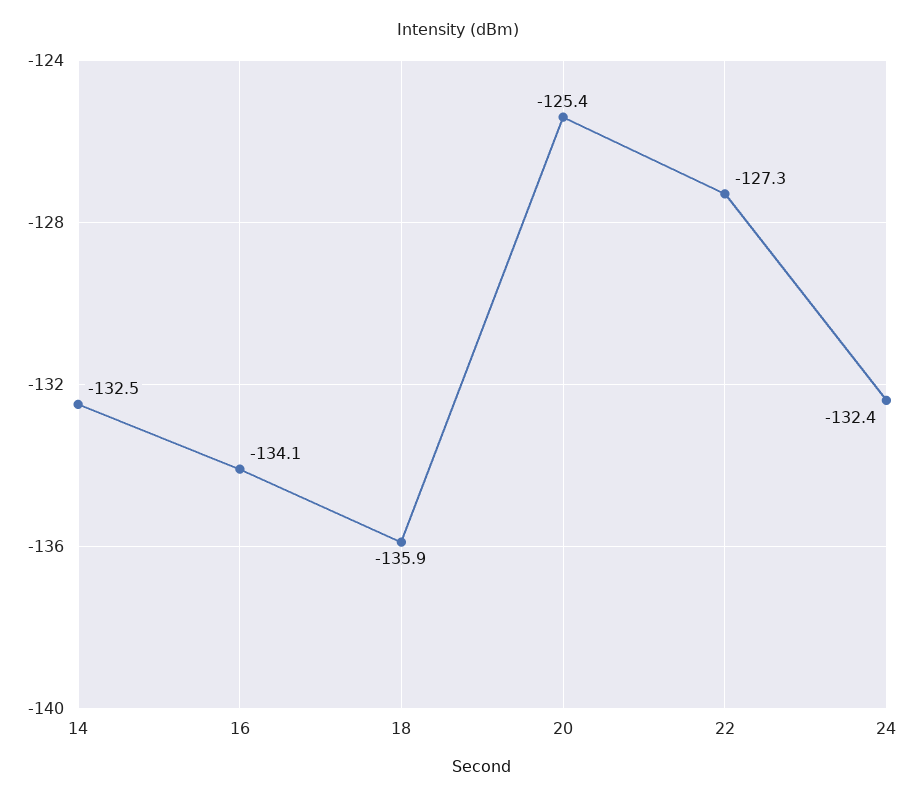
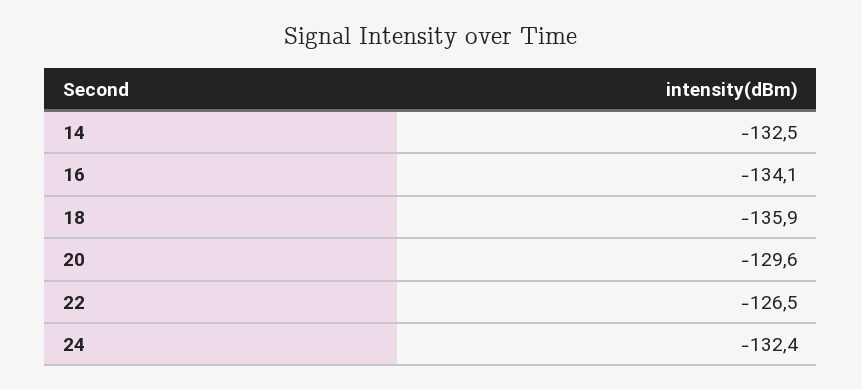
  {
    "14": -132.5,
    "16": -134.1,
    "18": -135.9,
-   "20": -125.4,
+   "20": -129.6,
-   "22": -127.3,
+   "22": -126.5,
    "24": -132.4
  }

